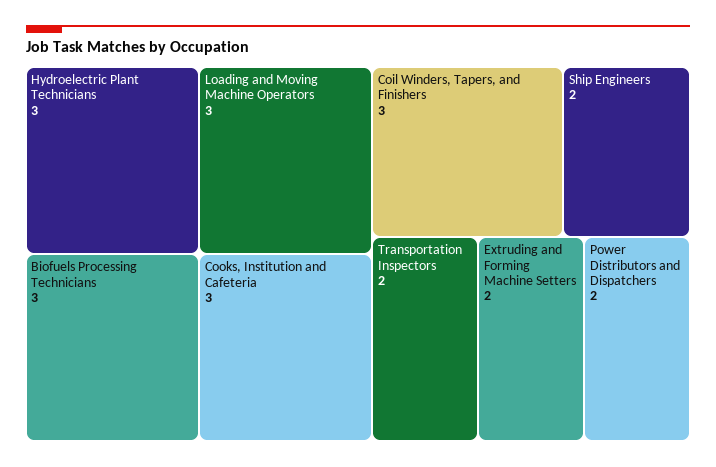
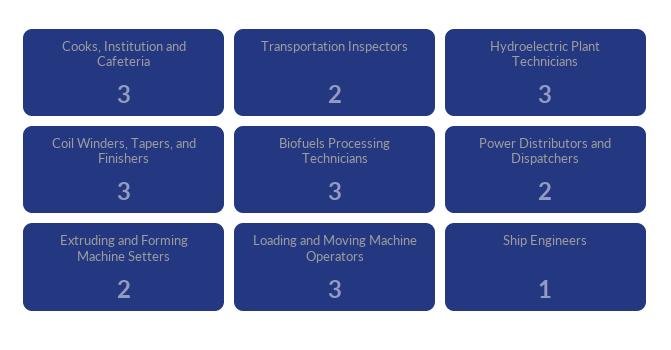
  {
    "Hydroelectric Plant Technicians": 3,
    "Loading and Moving Machine Operators": 3,
    "Biofuels Processing Technicians": 3,
    "Cooks, Institution and Cafeteria": 3,
    "Coil Winders, Tapers, and Finishers": 3,
-   "Ship Engineers": 2,
+   "Ship Engineers": 1,
    "Transportation Inspectors": 2,
    "Extruding and Forming Machine Setters": 2,
    "Power Distributors and Dispatchers": 2
  }

